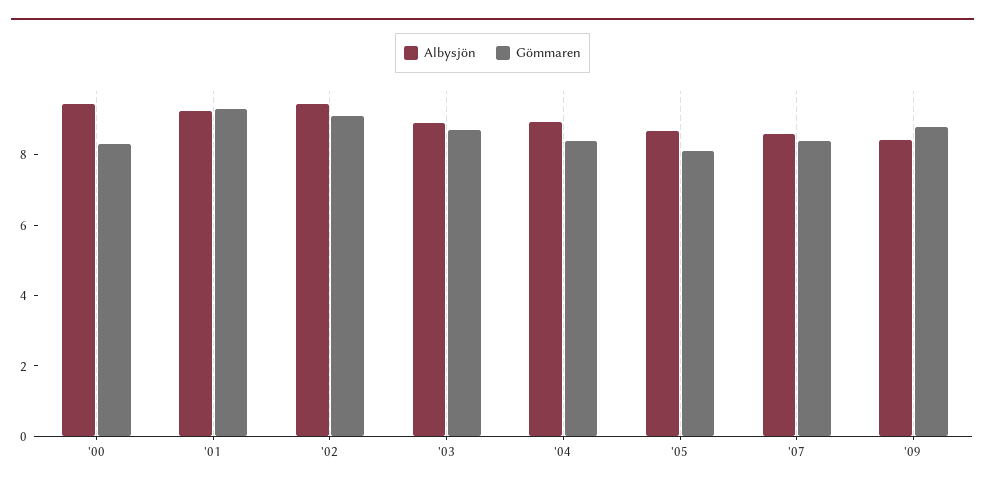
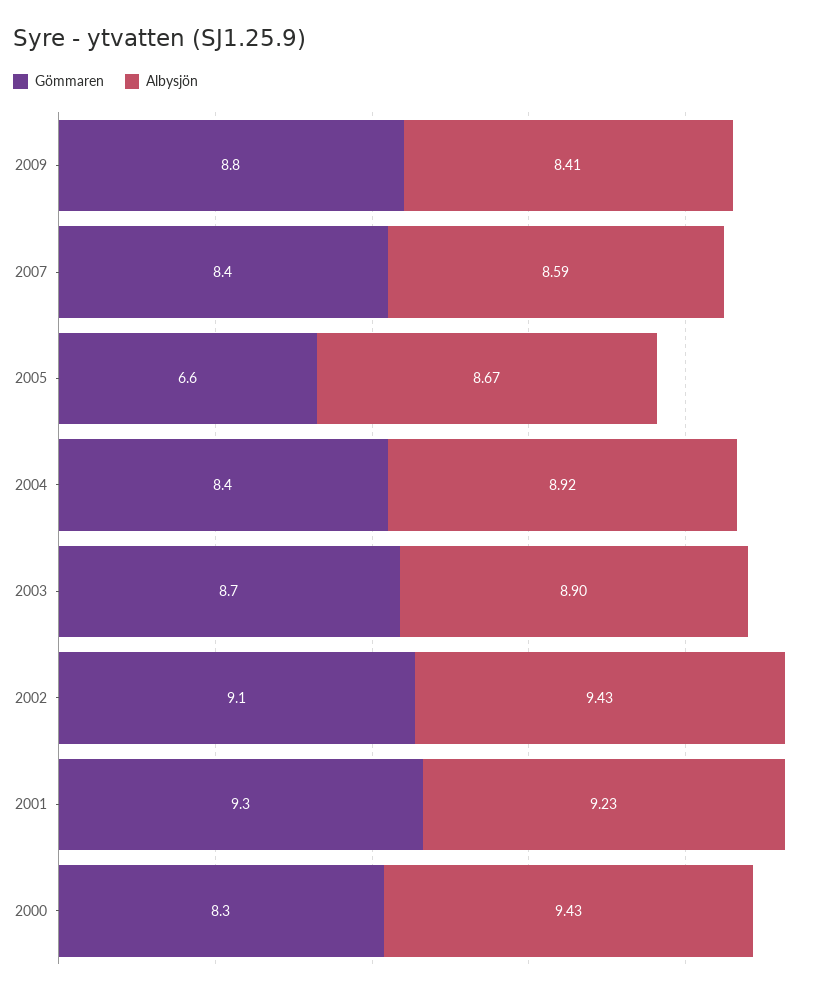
  {
    "Albysjön": {
      "'00": 9.43,
      "'01": 9.23,
      "'02": 9.43,
      "'03": 8.9,
      "'04": 8.92,
      "'05": 8.67,
      "'07": 8.59,
      "'09": 8.41
    },
    "Gömmaren": {
      "'00": 8.3,
      "'01": 9.3,
      "'02": 9.1,
      "'03": 8.7,
      "'04": 8.4,
-     "'05": 8,
+     "'05": 6.6,
      "'07": 8.4,
      "'09": 8.8
    }
  }

